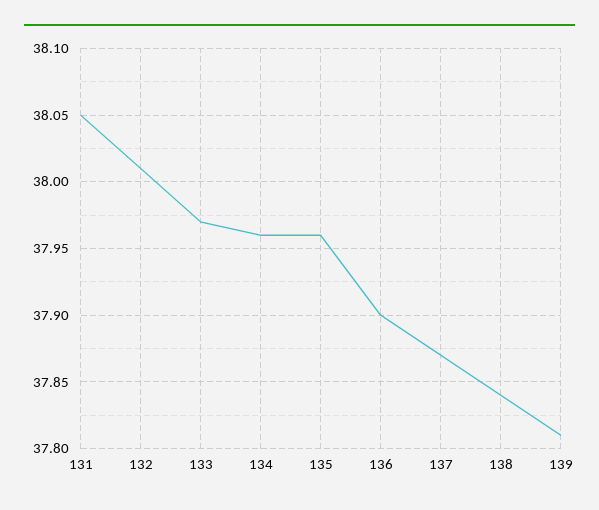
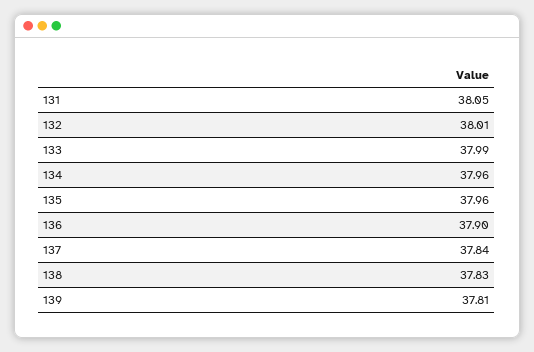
  {
    "131": 38.05,
    "132": 38.01,
-   "133": 37.97,
+   "133": 37.99,
    "134": 37.96,
    "135": 37.96,
    "136": 37.9,
-   "137": 37.87,
+   "137": 37.84,
-   "138": 37.84,
+   "138": 37.83,
    "139": 37.81
  }

